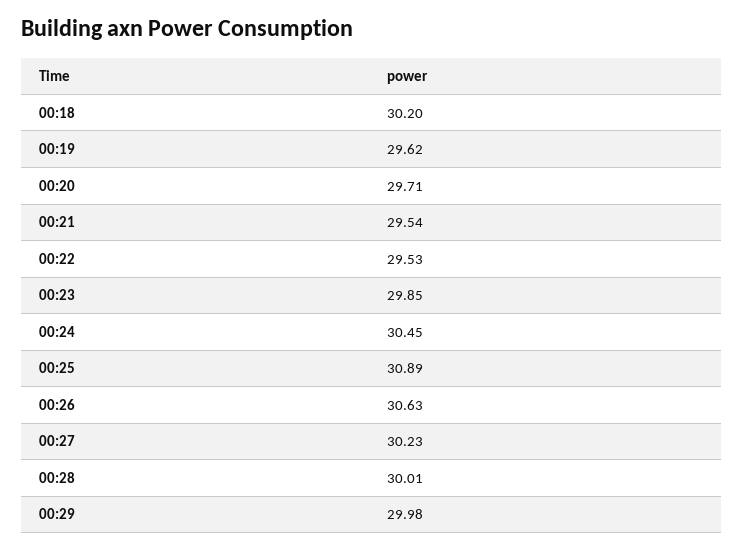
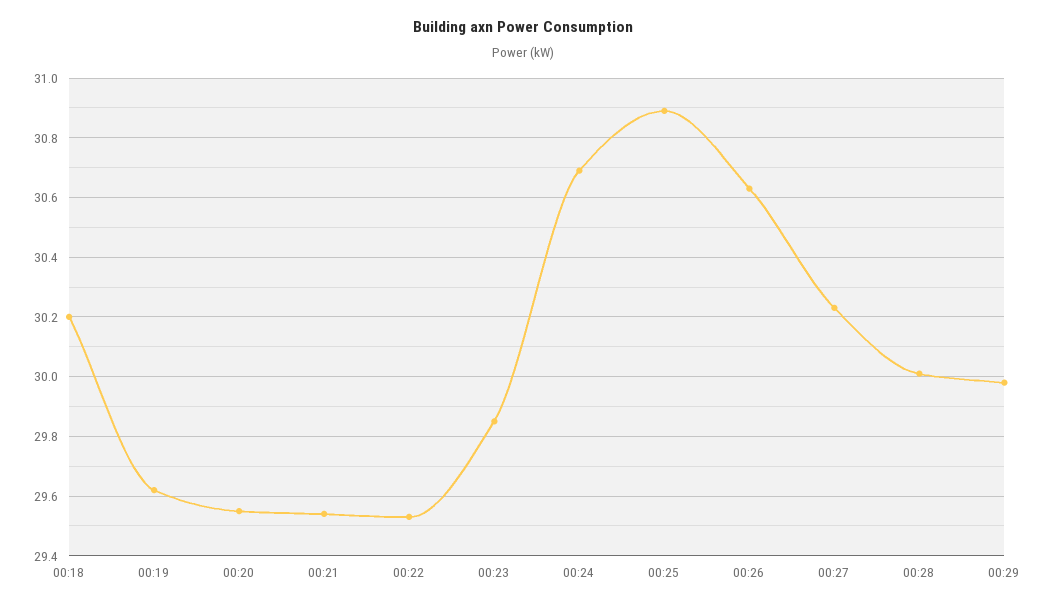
  {
    "00:18": 30.2,
    "00:19": 29.62,
-   "00:20": 29.71,
+   "00:20": 29.55,
    "00:21": 29.54,
    "00:22": 29.53,
    "00:23": 29.85,
-   "00:24": 30.45,
+   "00:24": 30.7,
    "00:25": 30.89,
    "00:26": 30.63,
    "00:27": 30.23,
    "00:28": 30.01,
    "00:29": 29.98
  }

